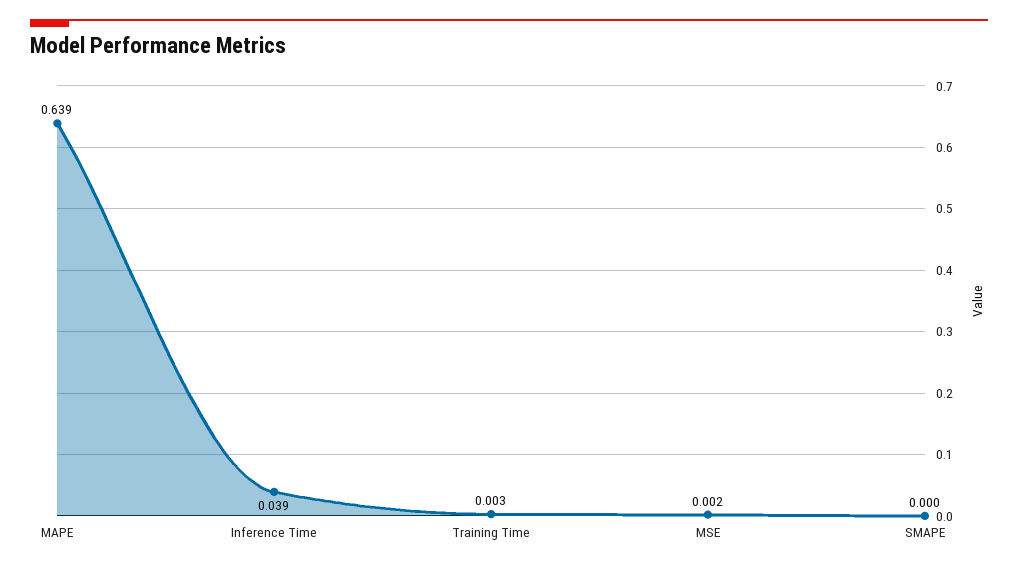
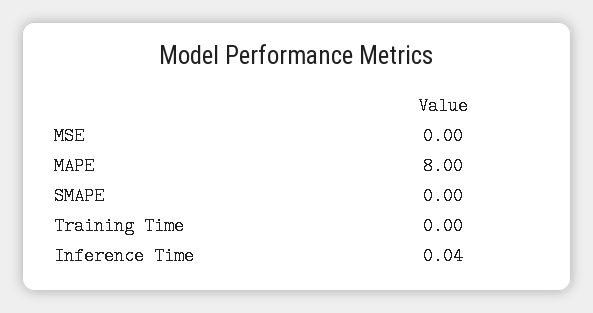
  {
-   "MAPE": 0.639,
+   "MAPE": 8,
    "Inference Time": 0.039,
    "Training Time": 0.003,
    "MSE": 0.002,
    "SMAPE": 0
  }

